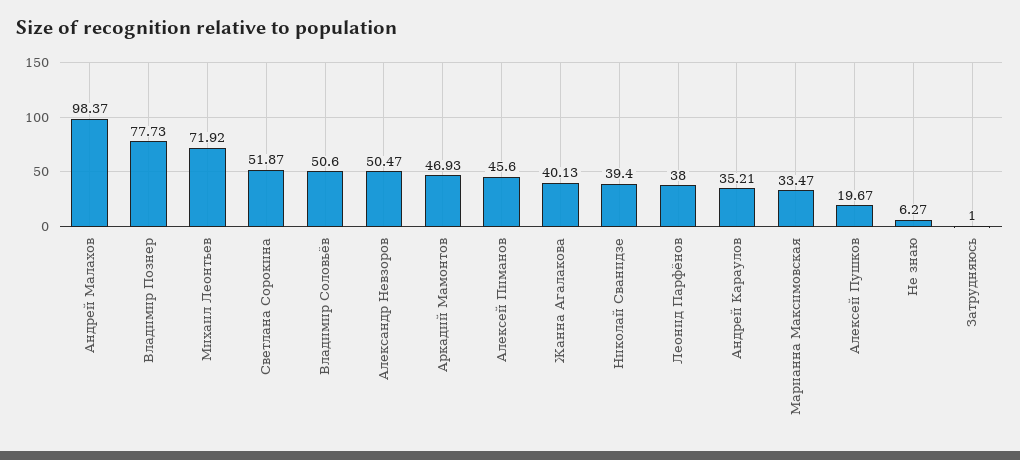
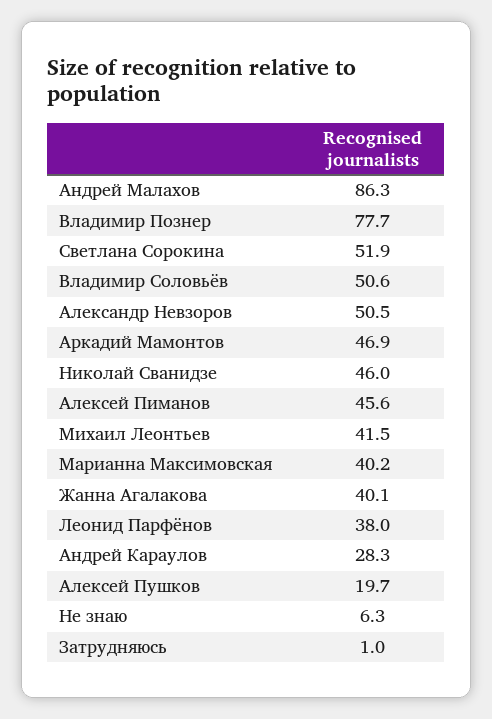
  {
-   "Андрей Малахов": 98.37,
+   "Андрей Малахов": 86.3,
    "Владимир Познер": 77.73,
-   "Михаил Леонтьев": 71.92,
+   "Михаил Леонтьев": 41.5,
    "Светлана Сорокина": 51.87,
    "Владимир Соловьёв": 50.6,
    "Александр Невзоров": 50.47,
    "Аркадий Мамонтов": 46.93,
    "Алексей Пиманов": 45.6,
    "Жанна Агалакова": 40.13,
-   "Николай Сванидзе": 39.4,
+   "Николай Сванидзе": 46,
    "Леонид Парфёнов": 38,
-   "Андрей Караулов": 35.21,
+   "Андрей Караулов": 28.3,
-   "Марианна Максимовская": 33.47,
+   "Марианна Максимовская": 40.2,
    "Алексей Пушков": 19.67,
    "Не знаю": 6.27,
    "Затрудняюсь": 1
  }

